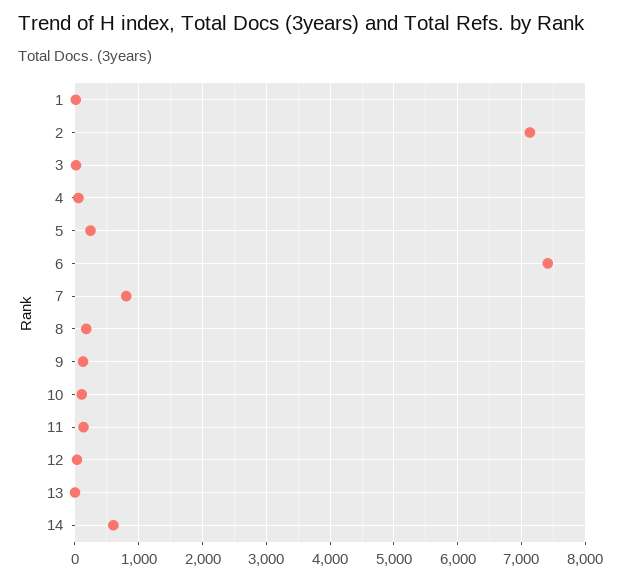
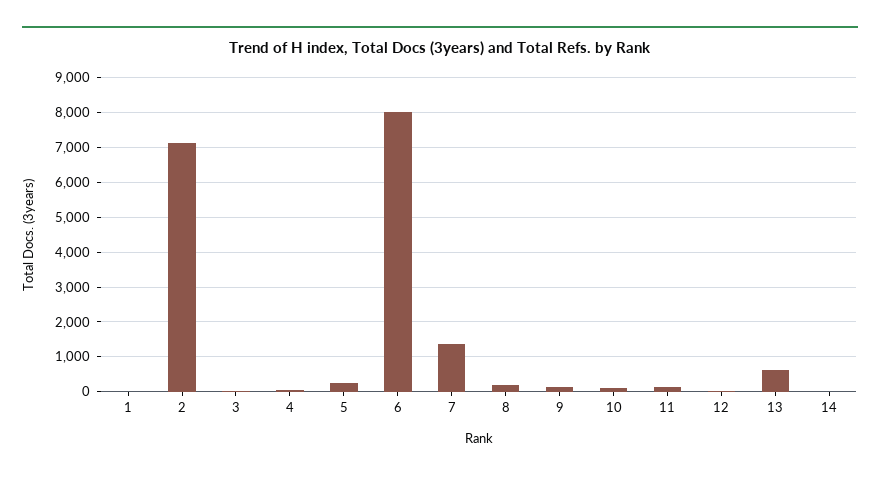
  {
    "1": 0,
    "2": 7100,
    "3": 0,
    "4": 100,
    "5": 200,
-   "6": 7400,
+   "6": 8000,
-   "7": 800,
+   "7": 1400,
    "8": 200,
    "9": 100,
    "10": 100,
    "11": 100,
    "12": 0,
-   "13": 0,
+   "13": 600,
-   "14": 600
+   "14": 0
  }

